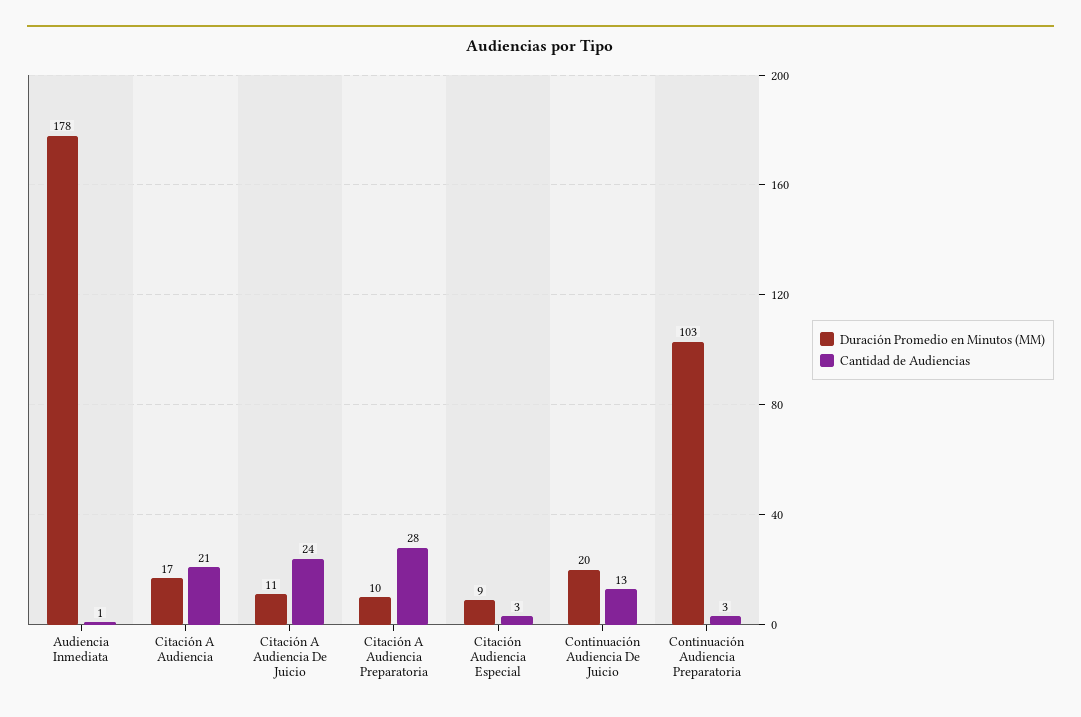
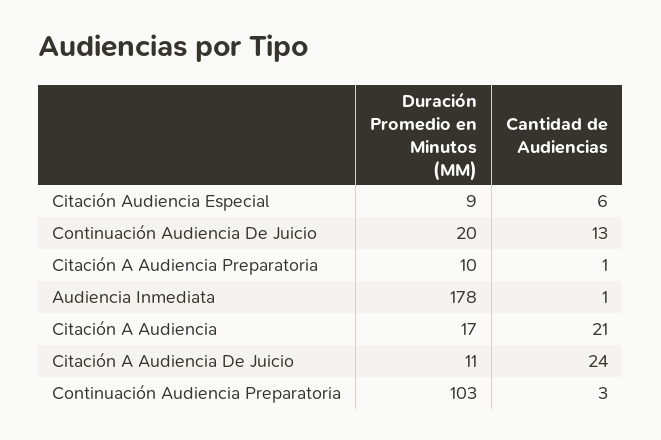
  {
    "Duración Promedio en Minutos (MM)": {
      "Audiencia Inmediata": 178,
      "Citación A Audiencia": 17,
      "Citación A Audiencia De Juicio": 11,
      "Citación A Audiencia Preparatoria": 10,
      "Citación Audiencia Especial": 9,
      "Continuación Audiencia De Juicio": 20,
      "Continuación Audiencia Preparatoria": 103
    },
    "Cantidad de Audiencias": {
      "Audiencia Inmediata": 1,
      "Citación A Audiencia": 21,
      "Citación A Audiencia De Juicio": 24,
-     "Citación A Audiencia Preparatoria": 28,
+     "Citación A Audiencia Preparatoria": 1,
-     "Citación Audiencia Especial": 3,
+     "Citación Audiencia Especial": 6,
      "Continuación Audiencia De Juicio": 13,
      "Continuación Audiencia Preparatoria": 3
    }
  }

